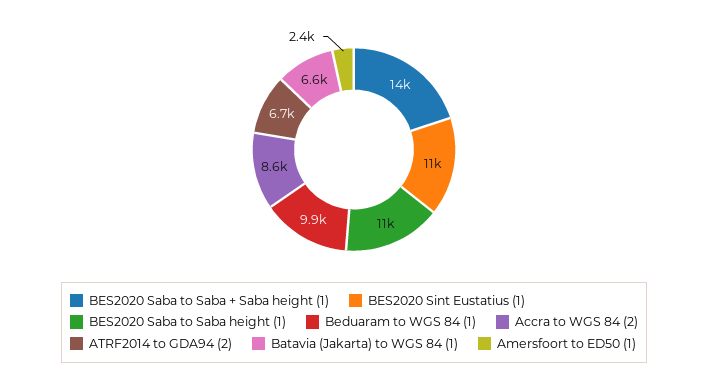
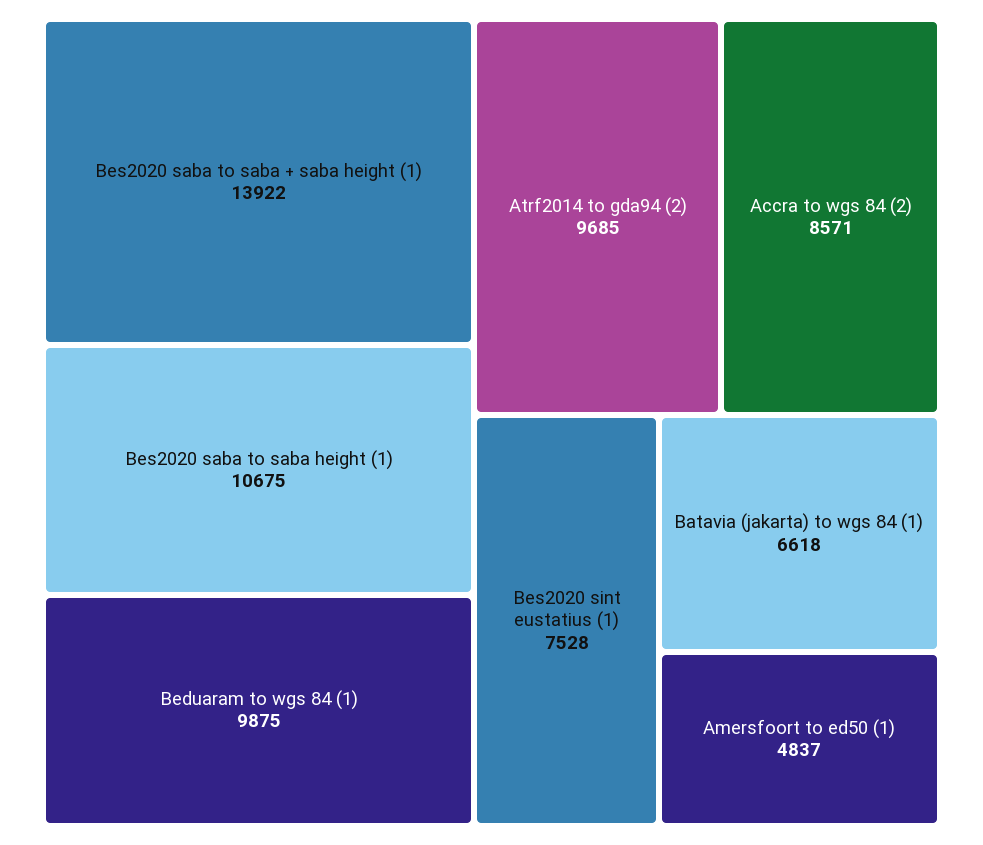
  {
    "BES2020 Saba to Saba + Saba height (1)": 13922,
-   "BES2020 Sint Eustatius (1)": 11000,
+   "BES2020 Sint Eustatius (1)": 7528,
    "BES2020 Saba to Saba height (1)": 10675,
    "Beduaram to WGS 84 (1)": 9875,
    "Accra to WGS 84 (2)": 8571,
-   "ATRF2014 to GDA94 (2)": 6700,
+   "ATRF2014 to GDA94 (2)": 9685,
    "Batavia (Jakarta) to WGS 84 (1)": 6618,
-   "Amersfoort to ED50 (1)": 2400
+   "Amersfoort to ED50 (1)": 4837
  }

